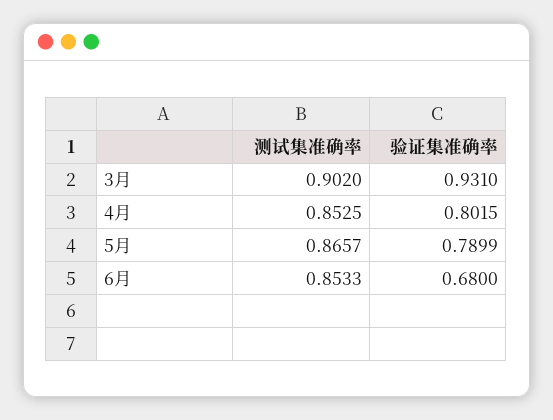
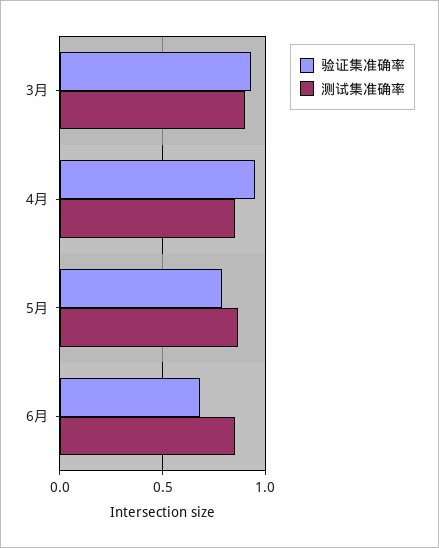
  {
    "测试集准确率": {
      "3月": 0.902,
      "4月": 0.8525,
      "5月": 0.8657,
      "6月": 0.8533
    },
    "验证集准确率": {
      "3月": 0.931,
-     "4月": 0.8015,
+     "4月": 0.95,
      "5月": 0.7899,
      "6月": 0.68
    }
  }

